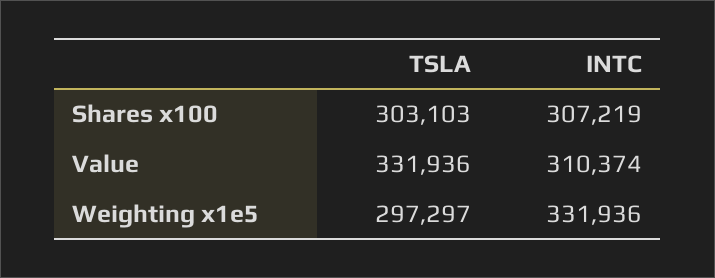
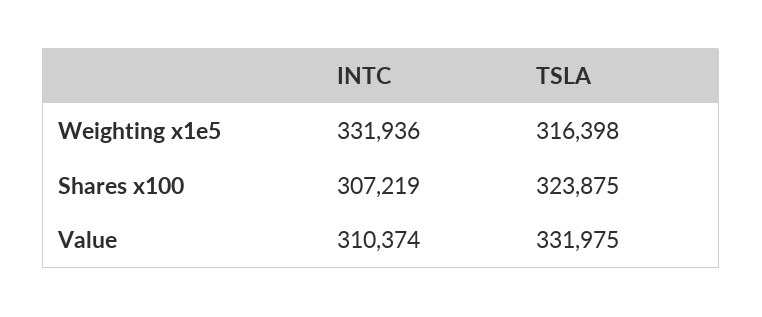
  {
    "TSLA": {
-     "Shares x100": 303103,
+     "Shares x100": 323875,
-     "Value": 331936,
+     "Value": 331975,
-     "Weighting x1e5": 297297
+     "Weighting x1e5": 316398
    },
    "INTC": {
      "Shares x100": 307219,
      "Value": 310374,
      "Weighting x1e5": 331936
    }
  }

